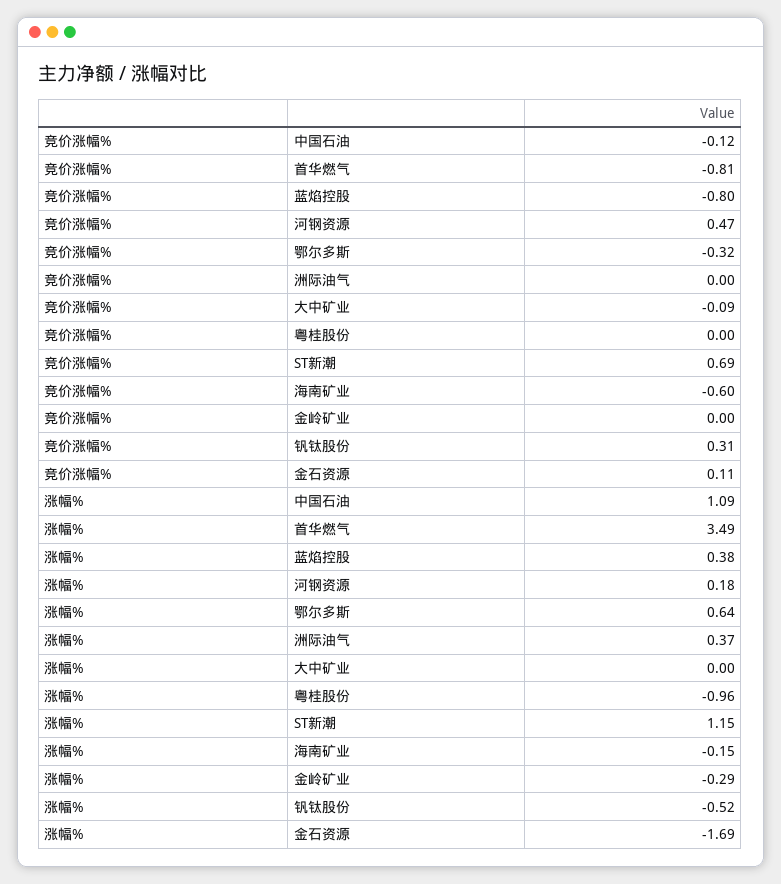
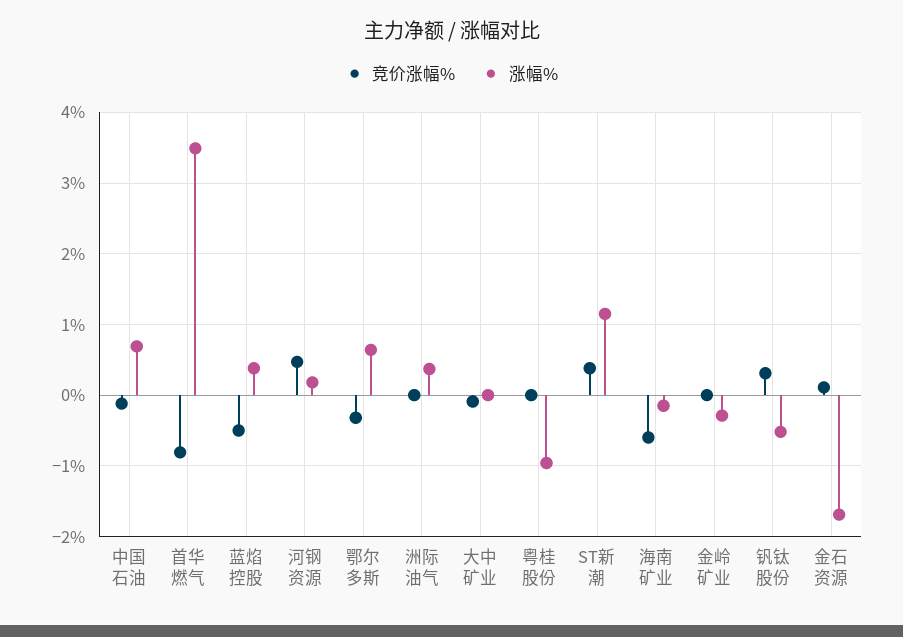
  {
    "竞价涨幅%": {
      "中国石油": -0.12,
      "首华燃气": -0.81,
-     "蓝焰控股": -0.8,
+     "蓝焰控股": -0.5,
      "河钢资源": 0.47,
      "鄂尔多斯": -0.32,
      "洲际油气": 0,
      "大中矿业": -0.09,
      "粤桂股份": 0,
-     "ST新潮": 0.69,
+     "ST新潮": 0.4,
      "海南矿业": -0.6,
      "金岭矿业": 0,
      "钒钛股份": 0.31,
      "金石资源": 0.11
    },
    "涨幅%": {
-     "中国石油": 1.09,
+     "中国石油": 0.7,
      "首华燃气": 3.49,
      "蓝焰控股": 0.38,
      "河钢资源": 0.18,
      "鄂尔多斯": 0.64,
      "洲际油气": 0.37,
      "大中矿业": 0,
      "粤桂股份": -0.96,
      "ST新潮": 1.15,
      "海南矿业": -0.15,
      "金岭矿业": -0.29,
      "钒钛股份": -0.52,
      "金石资源": -1.69
    }
  }

